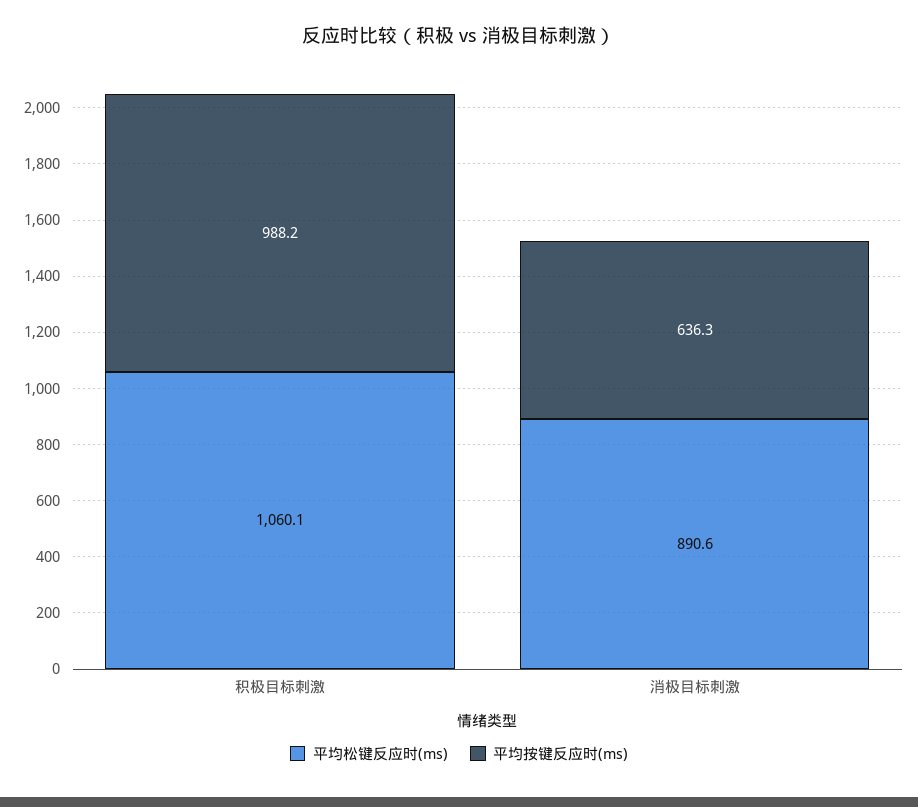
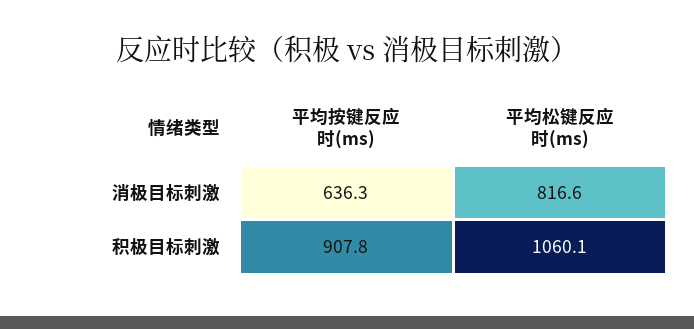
  {
    "平均松键反应时(ms)": {
      "积极目标刺激": 1060.1,
-     "消极目标刺激": 890.6
+     "消极目标刺激": 816.6
    },
    "平均按键反应时(ms)": {
-     "积极目标刺激": 988.2,
+     "积极目标刺激": 907.8,
      "消极目标刺激": 636.3
    }
  }

